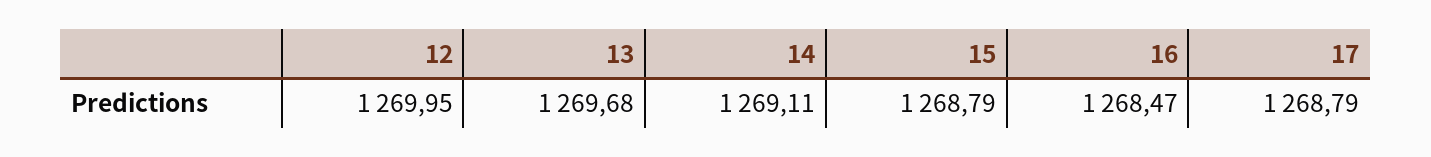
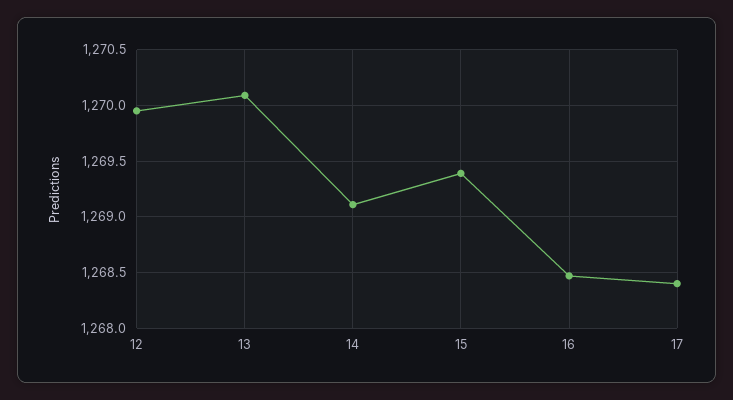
  {
    "12": 1269.95,
-   "13": 1269.68,
+   "13": 1270.1,
    "14": 1269.11,
-   "15": 1268.79,
+   "15": 1269.4,
    "16": 1268.47,
-   "17": 1268.79
+   "17": 1268.4
  }

